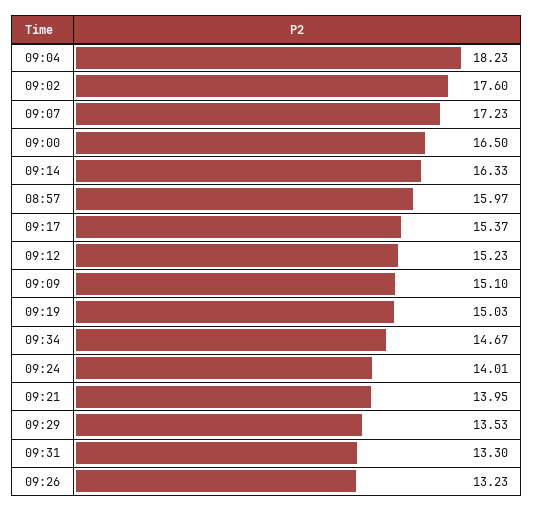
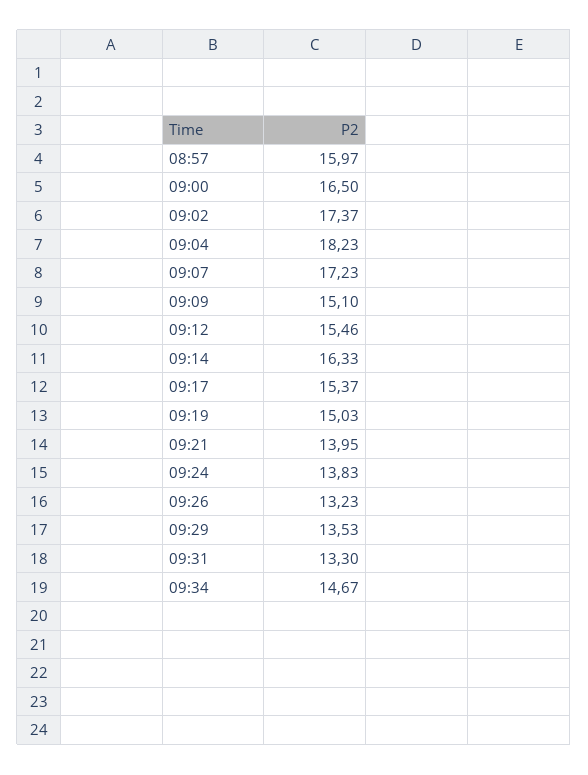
  {
    "09:04": 18.23,
-   "09:02": 17.6,
+   "09:02": 17.37,
    "09:07": 17.23,
    "09:00": 16.5,
    "09:14": 16.33,
    "08:57": 15.97,
    "09:17": 15.37,
-   "09:12": 15.23,
+   "09:12": 15.46,
    "09:09": 15.1,
    "09:19": 15.03,
    "09:34": 14.67,
-   "09:24": 14.01,
+   "09:24": 13.83,
    "09:21": 13.95,
    "09:29": 13.53,
    "09:31": 13.3,
    "09:26": 13.23
  }

